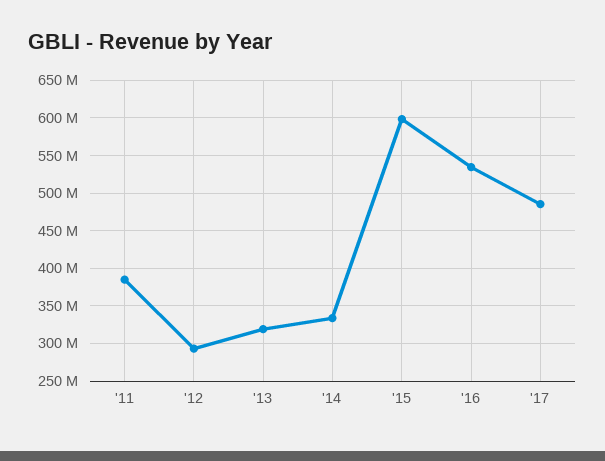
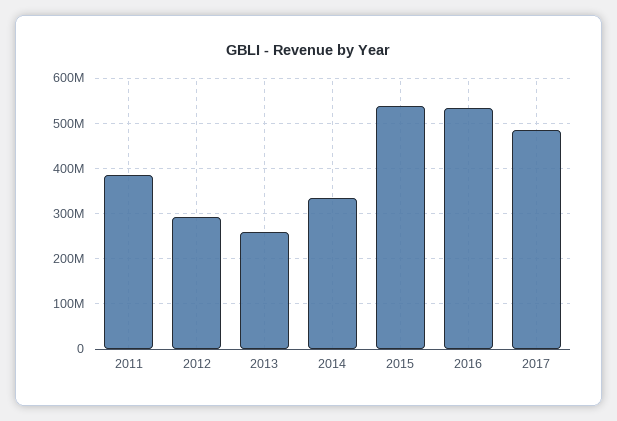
  {
    "'11": 390000000,
    "'12": 290000000,
-   "'13": 320000000,
+   "'13": 260000000,
    "'14": 330000000,
-   "'15": 600000000,
+   "'15": 540000000,
    "'16": 530000000,
    "'17": 490000000
  }

